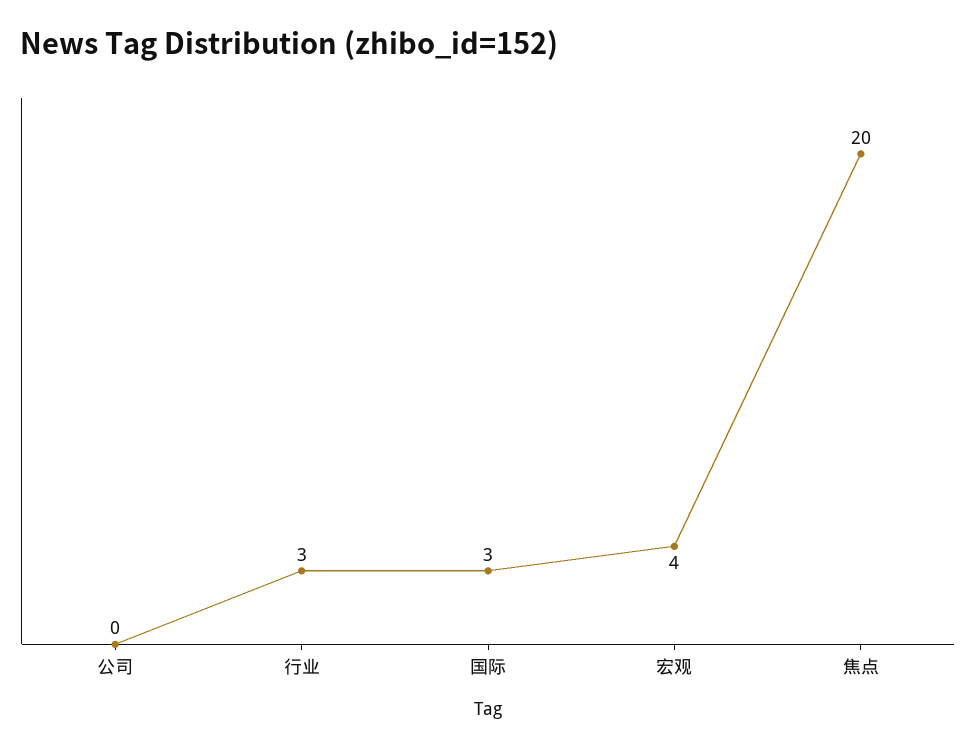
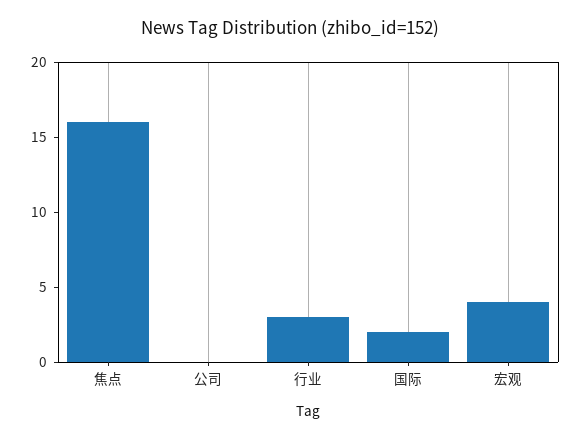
  {
    "公司": 0,
    "行业": 3,
-   "国际": 3,
+   "国际": 2,
    "宏观": 4,
-   "焦点": 20
+   "焦点": 16
  }

